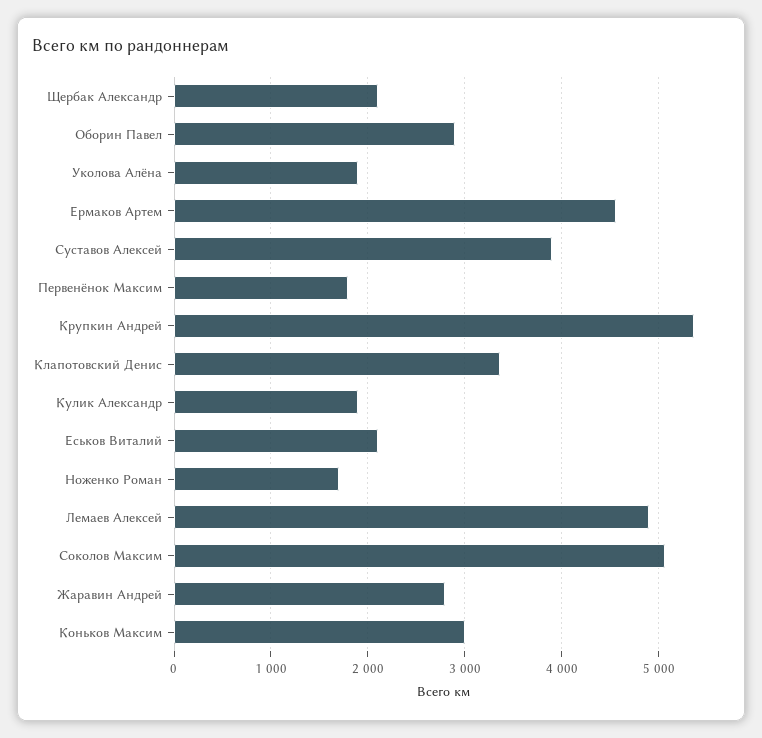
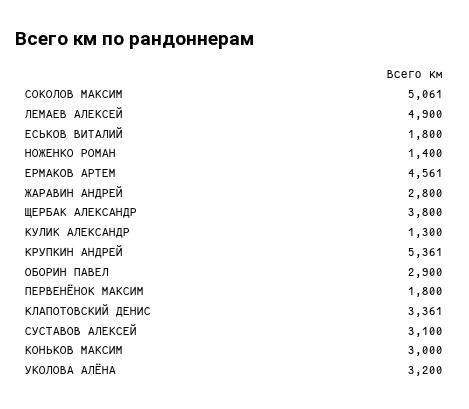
  {
-   "Щербак Александр": 2100,
+   "Щербак Александр": 3800,
    "Оборин Павел": 2900,
-   "Уколова Алёна": 1900,
+   "Уколова Алёна": 3200,
    "Ермаков Артем": 4561,
-   "Суставов Алексей": 3900,
+   "Суставов Алексей": 3100,
    "Первенёнок Максим": 1800,
    "Крупкин Андрей": 5361,
    "Клапотовский Денис": 3361,
-   "Кулик Александр": 1900,
+   "Кулик Александр": 1300,
-   "Еськов Виталий": 2100,
+   "Еськов Виталий": 1800,
-   "Ноженко Роман": 1700,
+   "Ноженко Роман": 1400,
    "Лемаев Алексей": 4900,
    "Соколов Максим": 5061,
    "Жаравин Андрей": 2800,
    "Коньков Максим": 3000
  }

